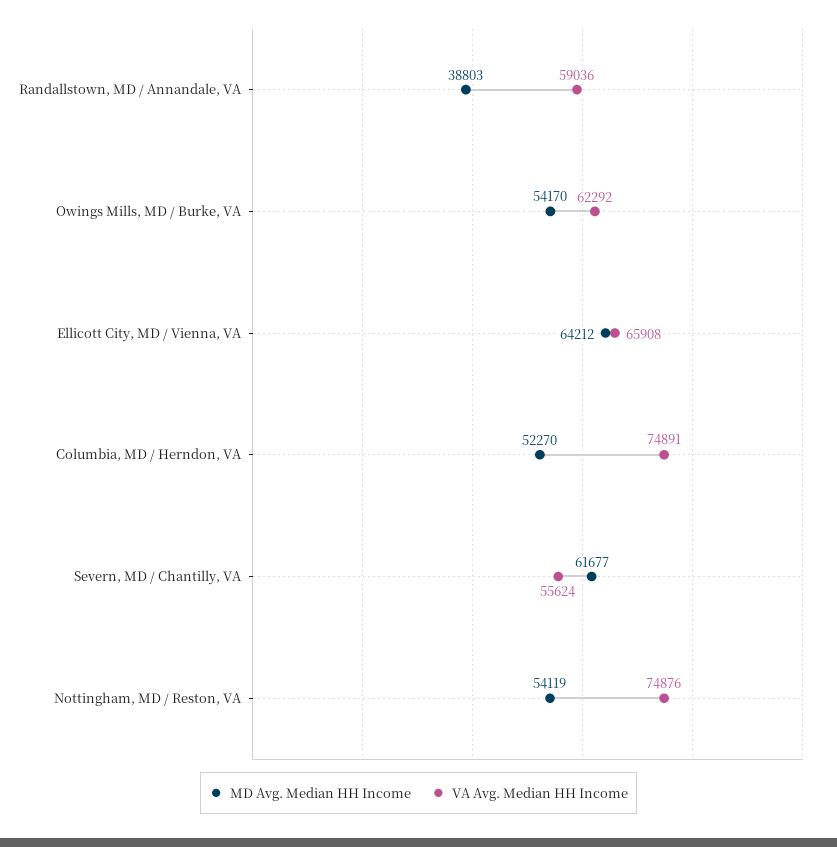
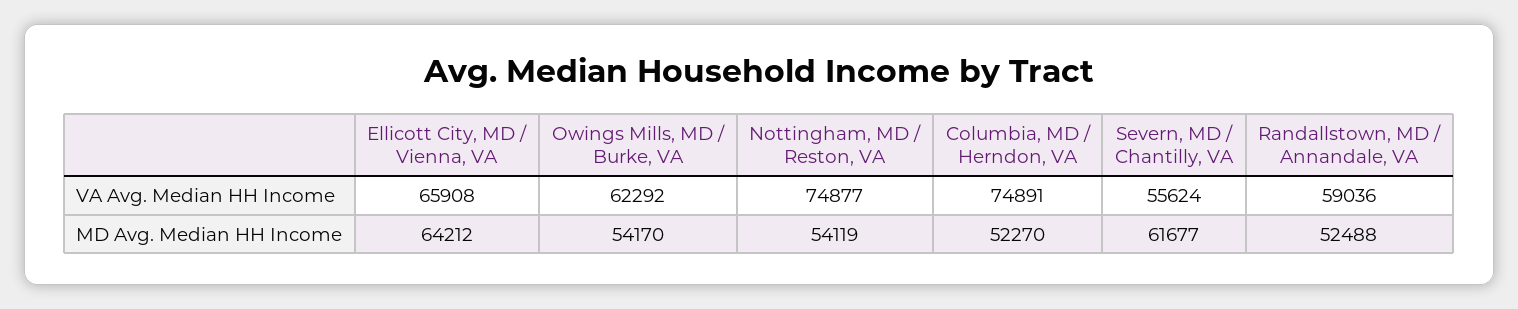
  {
    "MD Avg. Median HH Income": {
-     "Randallstown, MD / Annandale, VA": 38803,
+     "Randallstown, MD / Annandale, VA": 52488,
      "Owings Mills, MD / Burke, VA": 54170,
      "Ellicott City, MD / Vienna, VA": 64212,
      "Columbia, MD / Herndon, VA": 52270,
      "Severn, MD / Chantilly, VA": 61677,
      "Nottingham, MD / Reston, VA": 54119
    },
    "VA Avg. Median HH Income": {
      "Randallstown, MD / Annandale, VA": 59036,
      "Owings Mills, MD / Burke, VA": 62292,
      "Ellicott City, MD / Vienna, VA": 65908,
      "Columbia, MD / Herndon, VA": 74891,
      "Severn, MD / Chantilly, VA": 55624,
-     "Nottingham, MD / Reston, VA": 74876
+     "Nottingham, MD / Reston, VA": 74877
    }
  }

